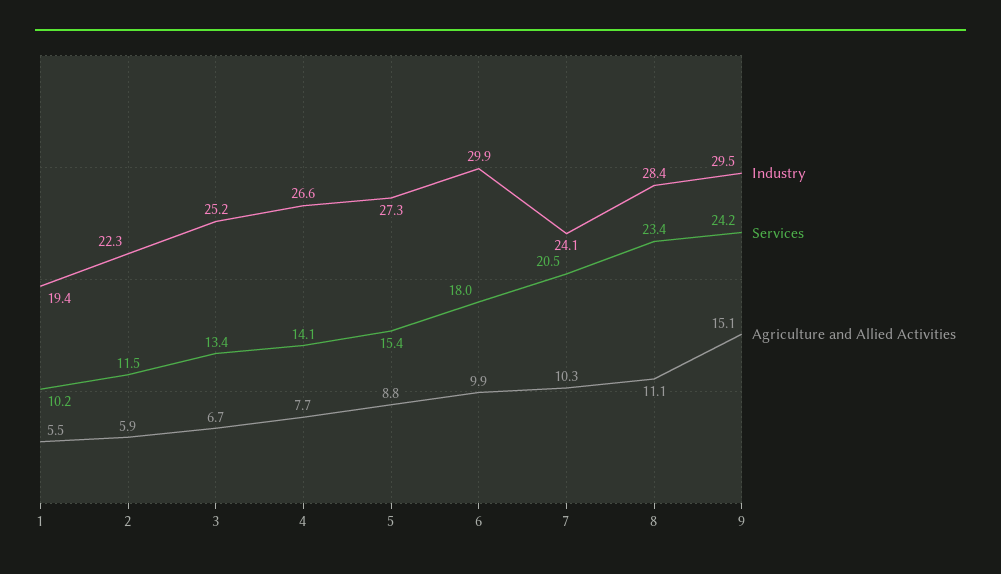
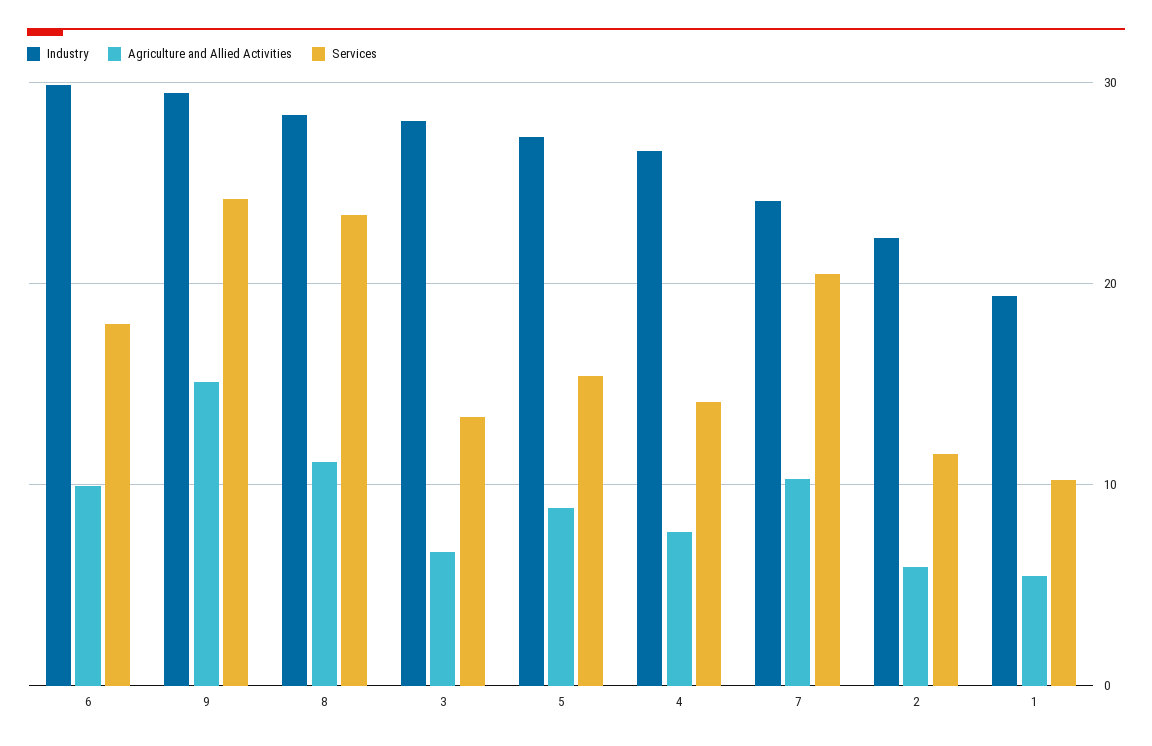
  {
    "Industry": {
      "1": 19.4,
      "2": 22.3,
-     "3": 25.2,
+     "3": 28,
      "4": 26.6,
      "5": 27.3,
      "6": 29.9,
      "7": 24.1,
      "8": 28.4,
      "9": 29.5
    },
    "Services": {
      "1": 10.2,
      "2": 11.5,
      "3": 13.4,
      "4": 14.1,
      "5": 15.4,
      "6": 18,
      "7": 20.5,
      "8": 23.4,
      "9": 24.2
    },
    "Agriculture and Allied Activities": {
      "1": 5.5,
      "2": 5.9,
      "3": 6.7,
      "4": 7.7,
      "5": 8.8,
      "6": 9.9,
      "7": 10.3,
      "8": 11.1,
      "9": 15.1
    }
  }

